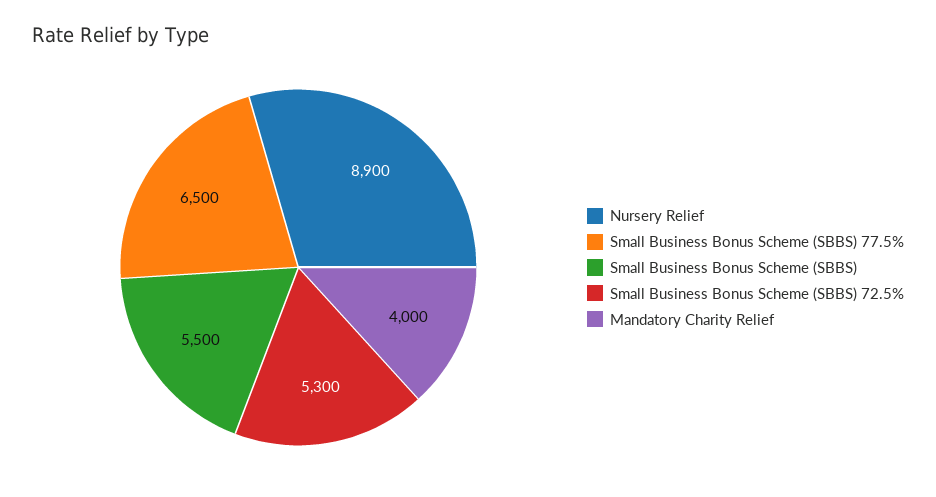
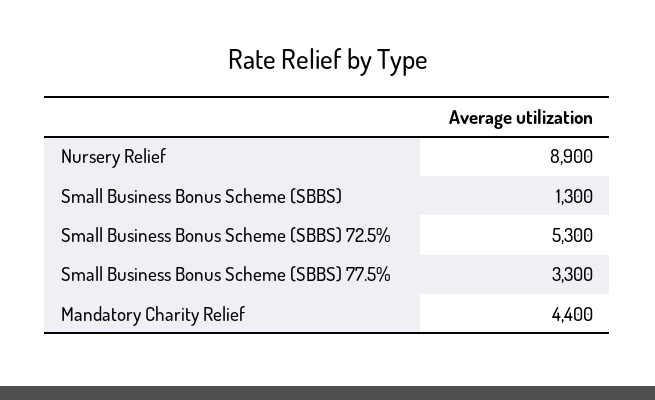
  {
    "Nursery Relief": 8900,
-   "Small Business Bonus Scheme (SBBS) 77.5%": 6500,
+   "Small Business Bonus Scheme (SBBS) 77.5%": 3300,
-   "Small Business Bonus Scheme (SBBS)": 5500,
+   "Small Business Bonus Scheme (SBBS)": 1300,
    "Small Business Bonus Scheme (SBBS) 72.5%": 5300,
-   "Mandatory Charity Relief": 4000
+   "Mandatory Charity Relief": 4400
  }

